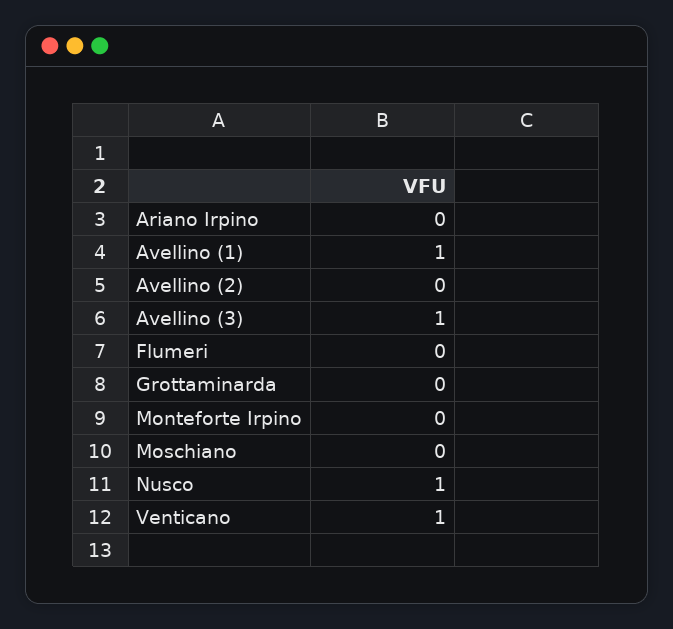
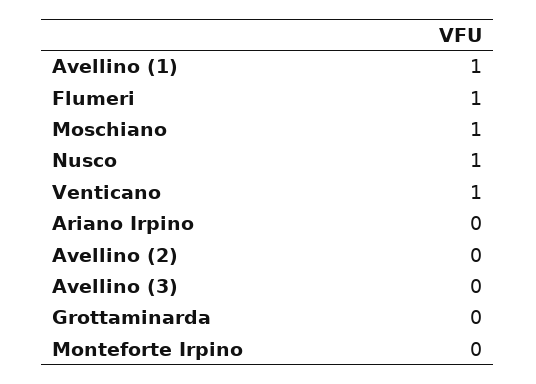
  {
    "Ariano Irpino": 0,
    "Avellino (1)": 1,
    "Avellino (2)": 0,
-   "Avellino (3)": 1,
+   "Avellino (3)": 0,
-   "Flumeri": 0,
+   "Flumeri": 1,
    "Grottaminarda": 0,
    "Monteforte Irpino": 0,
-   "Moschiano": 0,
+   "Moschiano": 1,
    "Nusco": 1,
    "Venticano": 1
  }

